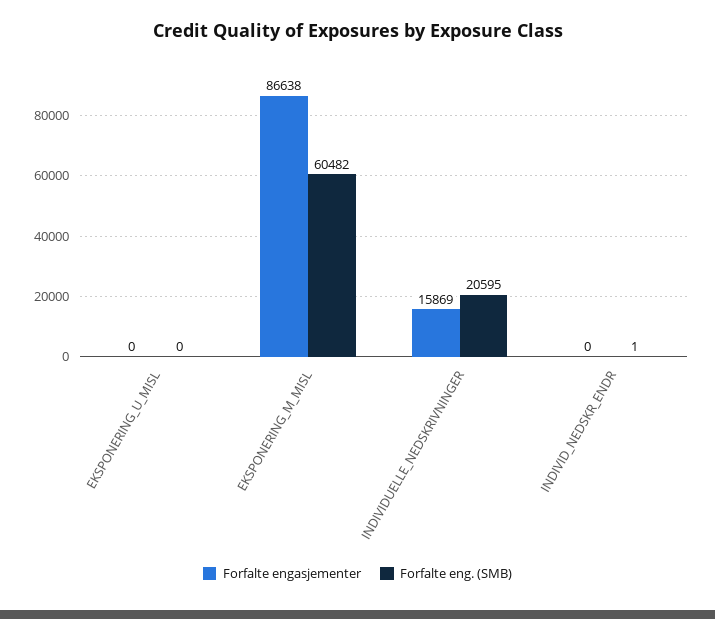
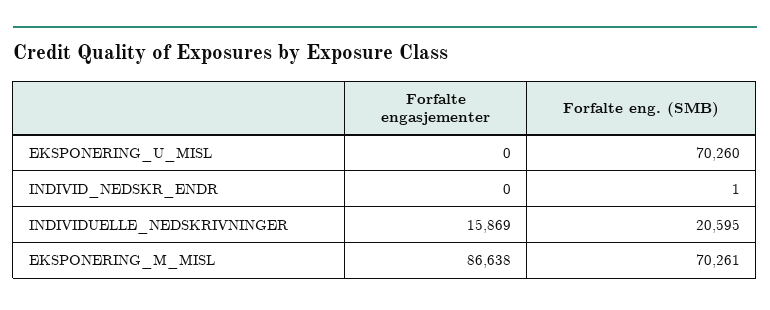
  {
    "Forfalte engasjementer": {
      "EKSPONERING_U_MISL": 0,
      "EKSPONERING_M_MISL": 86638,
      "INDIVIDUELLE_NEDSKRIVNINGER": 15869,
      "INDIVID_NEDSKR_ENDR": 0
    },
    "Forfalte eng. (SMB)": {
-     "EKSPONERING_U_MISL": 0,
+     "EKSPONERING_U_MISL": 70260,
-     "EKSPONERING_M_MISL": 60482,
+     "EKSPONERING_M_MISL": 70261,
      "INDIVIDUELLE_NEDSKRIVNINGER": 20595,
      "INDIVID_NEDSKR_ENDR": 1
    }
  }

